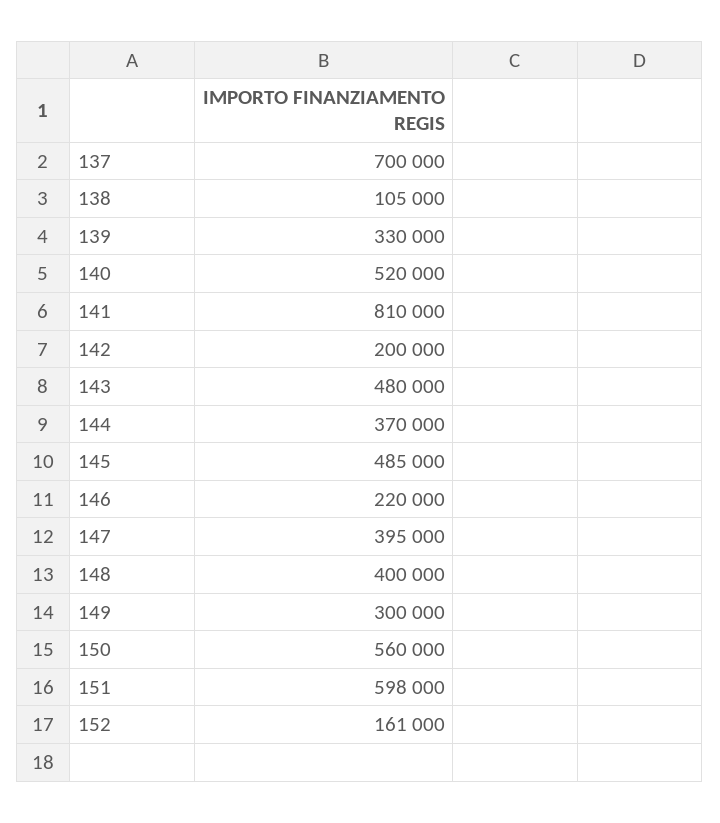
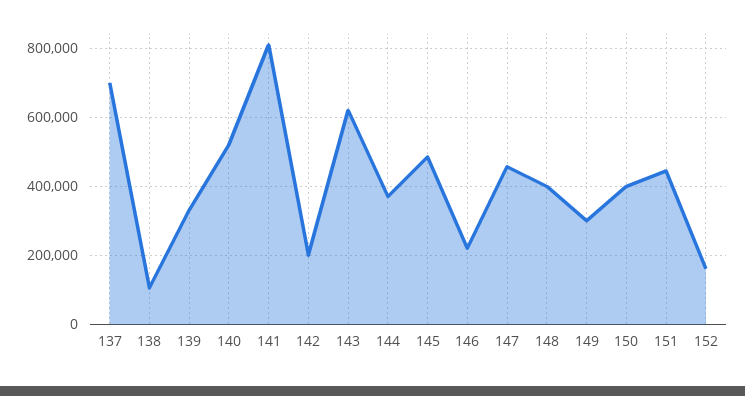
  {
    "137": 700000,
    "138": 105000,
    "139": 330000,
    "140": 520000,
    "141": 810000,
    "142": 200000,
-   "143": 480000,
+   "143": 620000,
    "144": 370000,
    "145": 485000,
    "146": 220000,
-   "147": 395000,
+   "147": 460000,
    "148": 400000,
    "149": 300000,
-   "150": 560000,
+   "150": 400000,
-   "151": 598000,
+   "151": 440000,
    "152": 161000
  }

